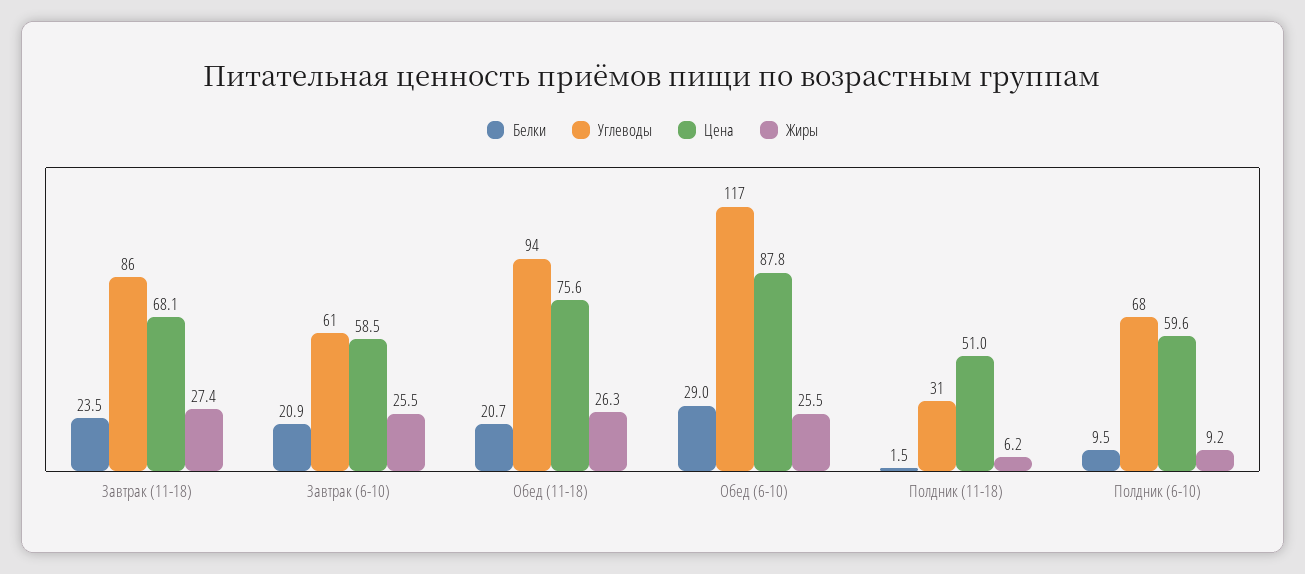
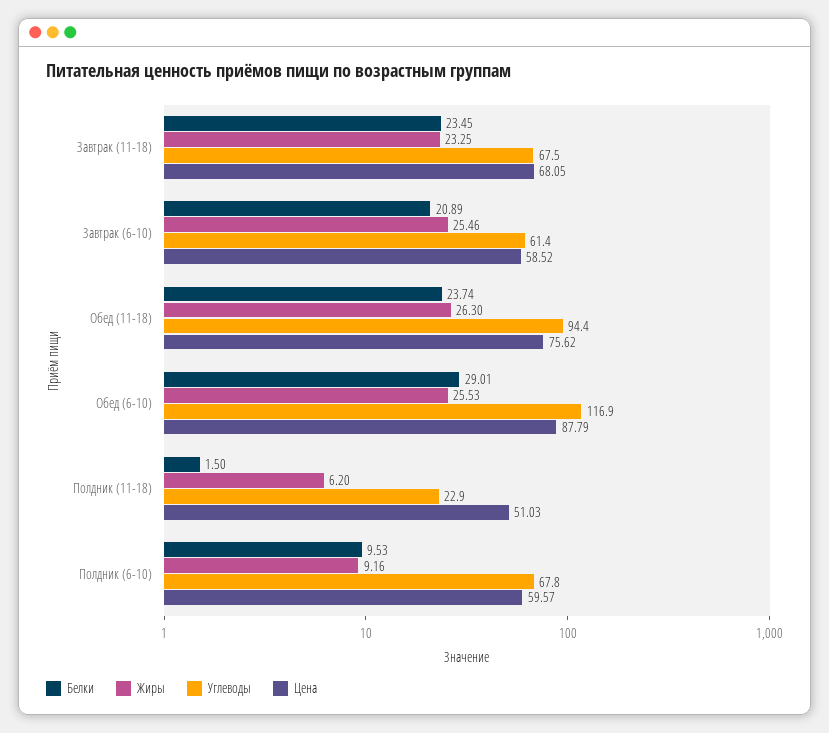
  {
    "Белки": {
      "Завтрак (11-18)": 23.45,
      "Завтрак (6-10)": 20.89,
-     "Обед (11-18)": 20.7,
+     "Обед (11-18)": 23.74,
      "Обед (6-10)": 29.01,
      "Полдник (11-18)": 1.5,
      "Полдник (6-10)": 9.53
    },
    "Углеводы": {
-     "Завтрак (11-18)": 86,
+     "Завтрак (11-18)": 67.5,
      "Завтрак (6-10)": 61.4,
      "Обед (11-18)": 94.4,
      "Обед (6-10)": 116.9,
-     "Полдник (11-18)": 31,
+     "Полдник (11-18)": 22.9,
      "Полдник (6-10)": 67.8
    },
    "Цена": {
      "Завтрак (11-18)": 68.05,
      "Завтрак (6-10)": 58.52,
      "Обед (11-18)": 75.62,
      "Обед (6-10)": 87.79,
      "Полдник (11-18)": 51.03,
      "Полдник (6-10)": 59.57
    },
    "Жиры": {
-     "Завтрак (11-18)": 27.4,
+     "Завтрак (11-18)": 23.25,
      "Завтрак (6-10)": 25.46,
      "Обед (11-18)": 26.3,
      "Обед (6-10)": 25.53,
      "Полдник (11-18)": 6.2,
      "Полдник (6-10)": 9.16
    }
  }

